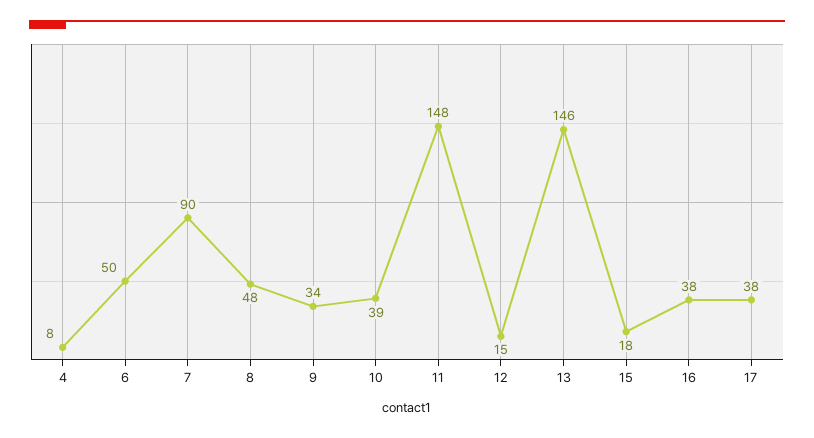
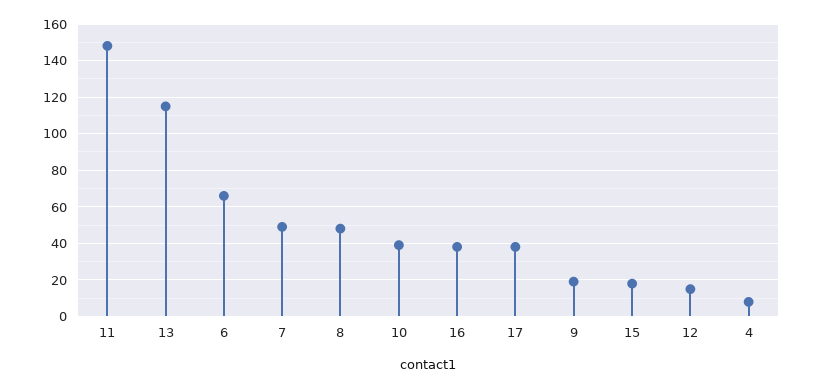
  {
    "4": 8,
-   "6": 50,
+   "6": 65,
-   "7": 90,
+   "7": 50,
    "8": 48,
-   "9": 34,
+   "9": 20,
    "10": 39,
    "11": 148,
    "12": 15,
-   "13": 146,
+   "13": 115,
    "15": 18,
    "16": 38,
    "17": 38
  }

